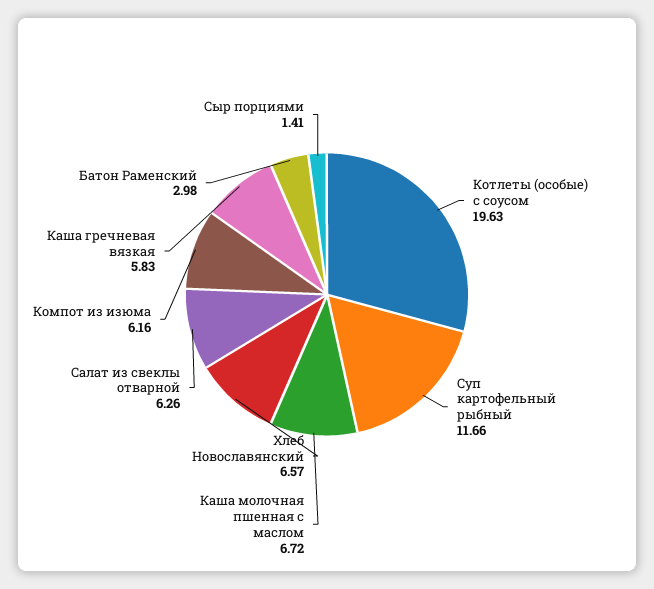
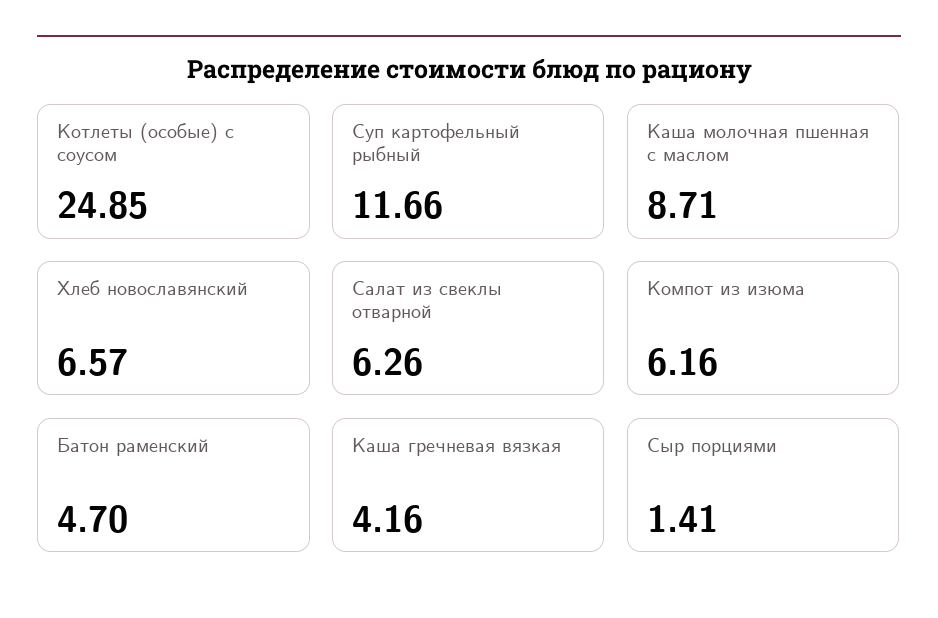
  {
-   "Котлеты (особые) с соусом": 19.63,
+   "Котлеты (особые) с соусом": 24.85,
    "Суп картофельный рыбный": 11.66,
-   "Каша молочная пшенная с маслом": 6.72,
+   "Каша молочная пшенная с маслом": 8.71,
    "Хлеб Новославянский": 6.57,
    "Салат из свеклы отварной": 6.26,
    "Компот из изюма": 6.16,
-   "Каша гречневая вязкая": 5.83,
+   "Каша гречневая вязкая": 4.16,
-   "Батон Раменский": 2.98,
+   "Батон Раменский": 4.7,
    "Сыр порциями": 1.41
  }

